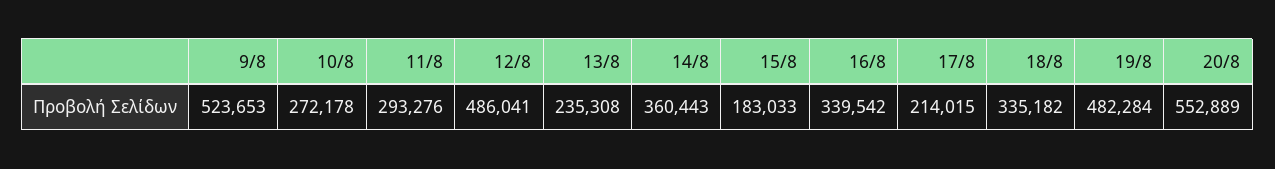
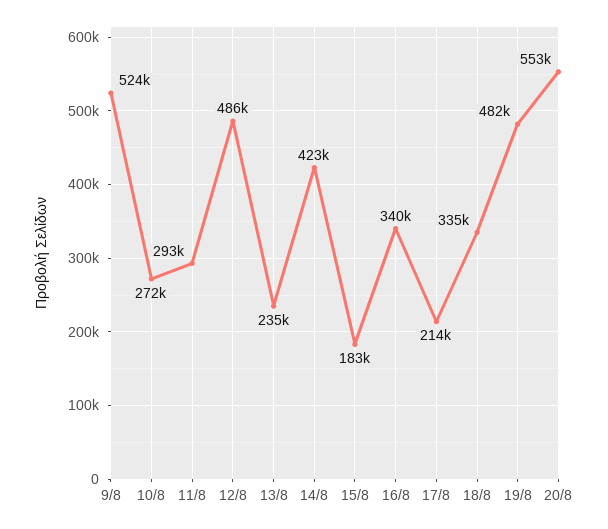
  {
    "9/8": 523653,
    "10/8": 272178,
    "11/8": 293276,
    "12/8": 486041,
    "13/8": 235308,
-   "14/8": 360443,
+   "14/8": 423000,
    "15/8": 183033,
    "16/8": 339542,
    "17/8": 214015,
    "18/8": 335182,
    "19/8": 482284,
    "20/8": 552889
  }

